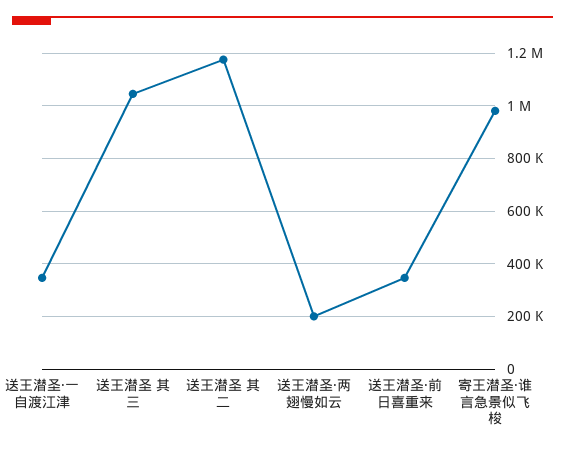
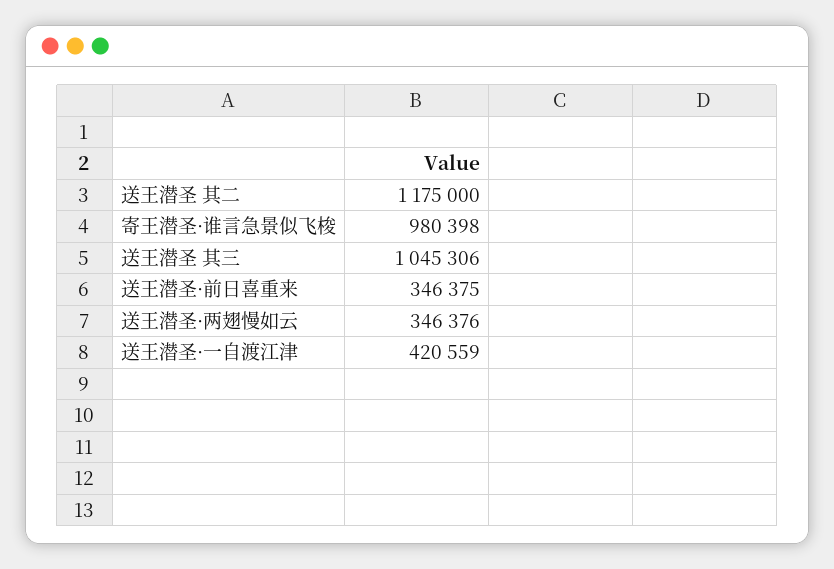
  {
-   "送王潜圣·一自渡江津": 350000,
+   "送王潜圣·一自渡江津": 420559,
    "送王潜圣 其三": 1045306,
    "送王潜圣 其二": 1175000,
-   "送王潜圣·两翅慢如云": 200000,
+   "送王潜圣·两翅慢如云": 346376,
    "送王潜圣·前日喜重来": 346375,
    "寄王潜圣·谁言急景似飞梭": 980398
  }

